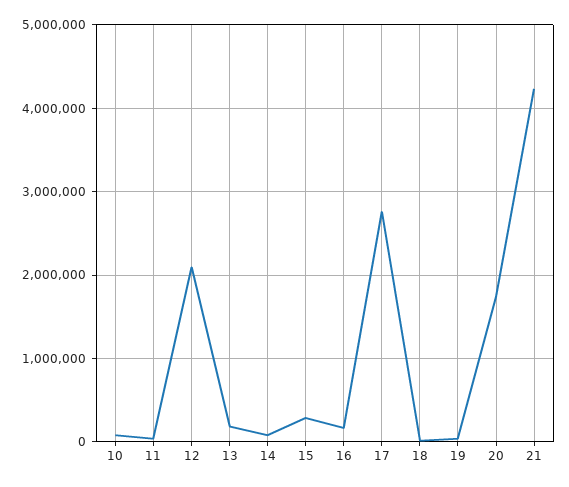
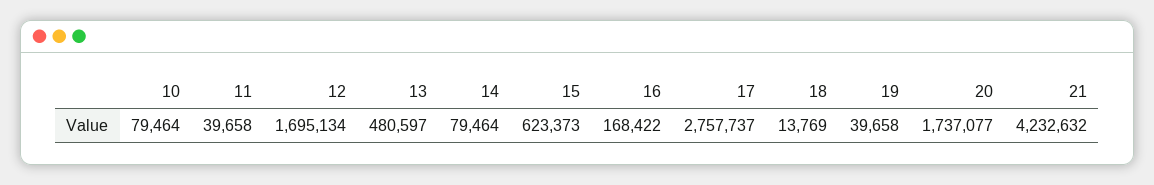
  {
    "10": 79464,
    "11": 39658,
-   "12": 2100000,
+   "12": 1695134,
-   "13": 200000,
+   "13": 480597,
    "14": 79464,
-   "15": 300000,
+   "15": 623373,
    "16": 168422,
    "17": 2757737,
    "18": 13769,
    "19": 39658,
    "20": 1737077,
    "21": 4232632
  }

